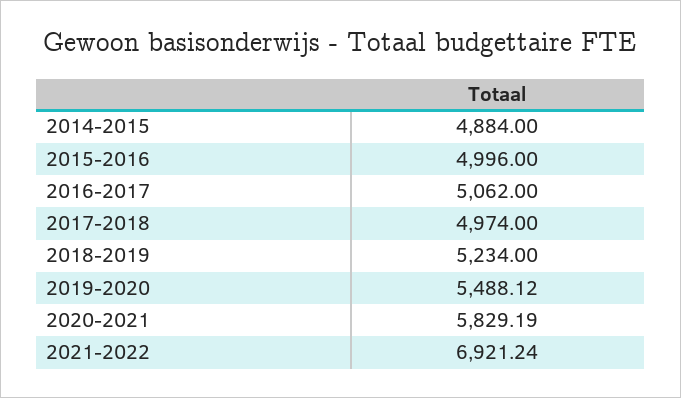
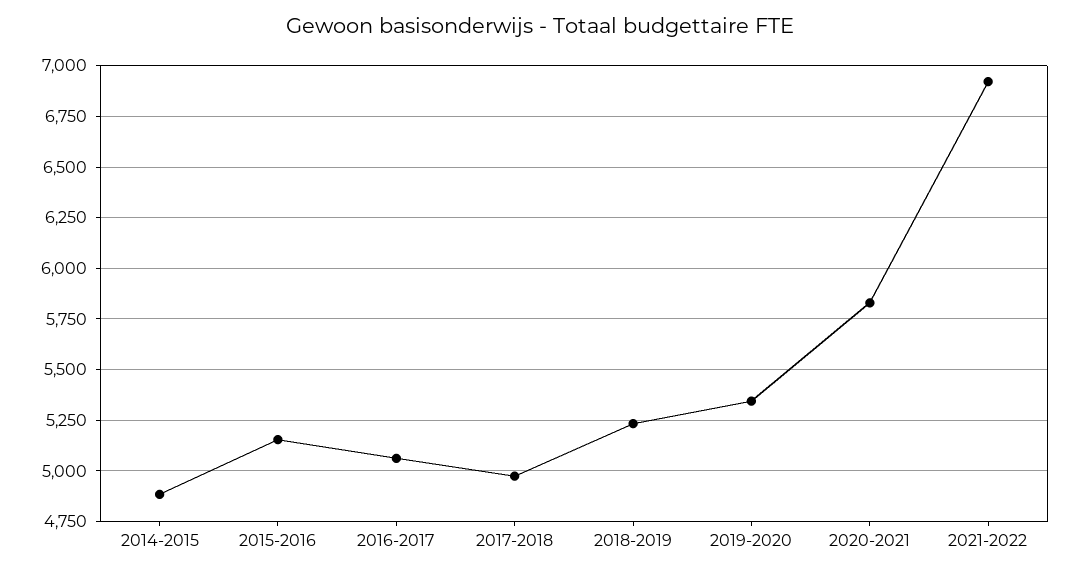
  {
    "2014-2015": 4884,
-   "2015-2016": 4996,
+   "2015-2016": 5150,
    "2016-2017": 5062,
    "2017-2018": 4974,
    "2018-2019": 5234,
-   "2019-2020": 5488.12,
+   "2019-2020": 5350,
    "2020-2021": 5829.19,
    "2021-2022": 6921.24
  }

